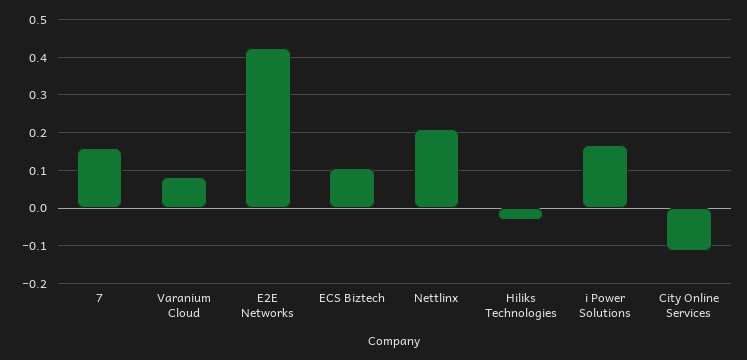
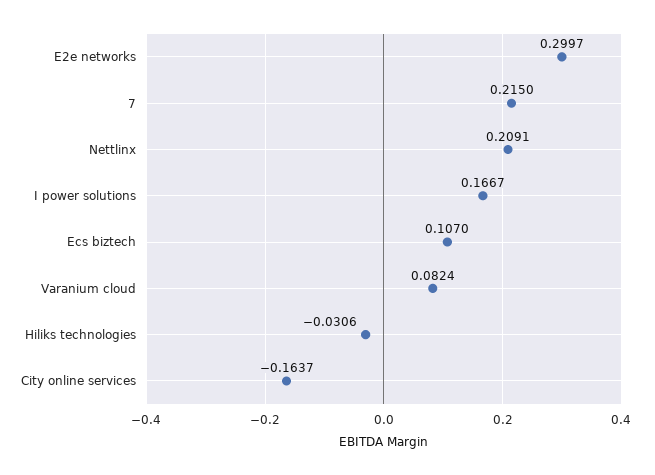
  {
-   "7": 0.16,
+   "7": 0.215,
    "Varanium Cloud": 0.0824,
-   "E2E Networks": 0.42,
+   "E2E Networks": 0.2997,
    "ECS Biztech": 0.107,
    "Nettlinx": 0.2091,
    "Hiliks Technologies": -0.0306,
    "i Power Solutions": 0.1667,
-   "City Online Services": -0.12
+   "City Online Services": -0.1637
  }

